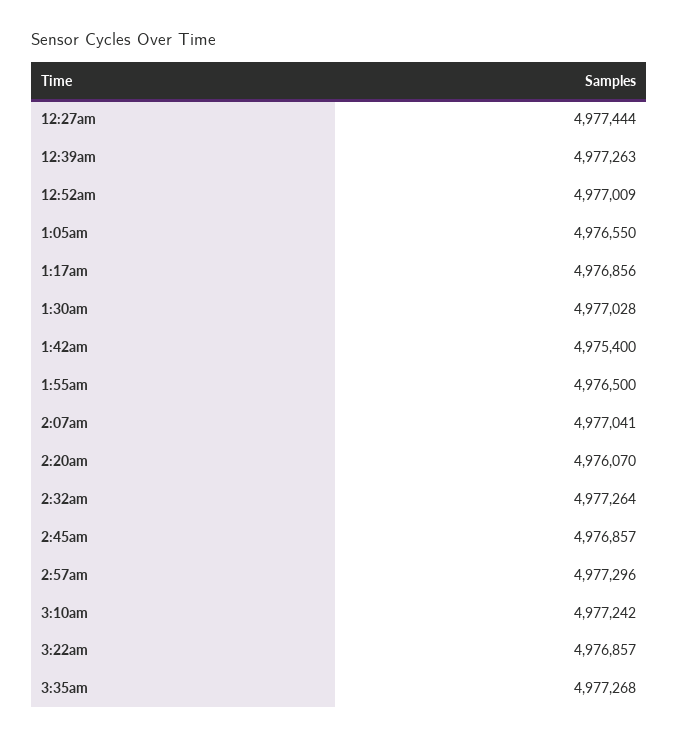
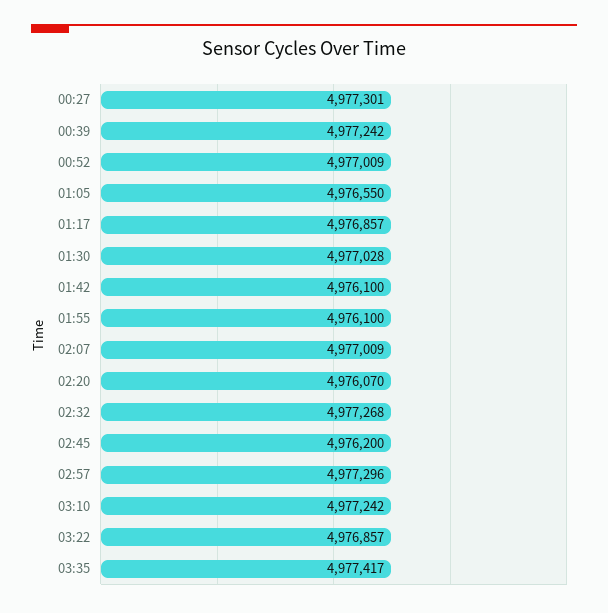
  {
-   "12:27am": 4977444,
+   "12:27am": 4977301,
-   "12:39am": 4977263,
+   "12:39am": 4977242,
    "12:52am": 4977009,
    "1:05am": 4976550,
-   "1:17am": 4976856,
+   "1:17am": 4976857,
    "1:30am": 4977028,
-   "1:42am": 4975400,
+   "1:42am": 4976100,
-   "1:55am": 4976500,
+   "1:55am": 4976100,
-   "2:07am": 4977041,
+   "2:07am": 4977009,
    "2:20am": 4976070,
-   "2:32am": 4977264,
+   "2:32am": 4977268,
-   "2:45am": 4976857,
+   "2:45am": 4976200,
    "2:57am": 4977296,
    "3:10am": 4977242,
    "3:22am": 4976857,
-   "3:35am": 4977268
+   "3:35am": 4977417
  }

